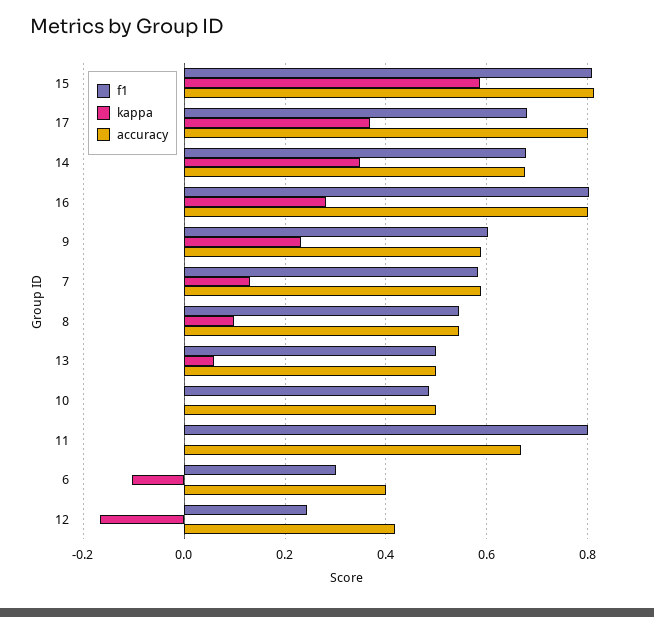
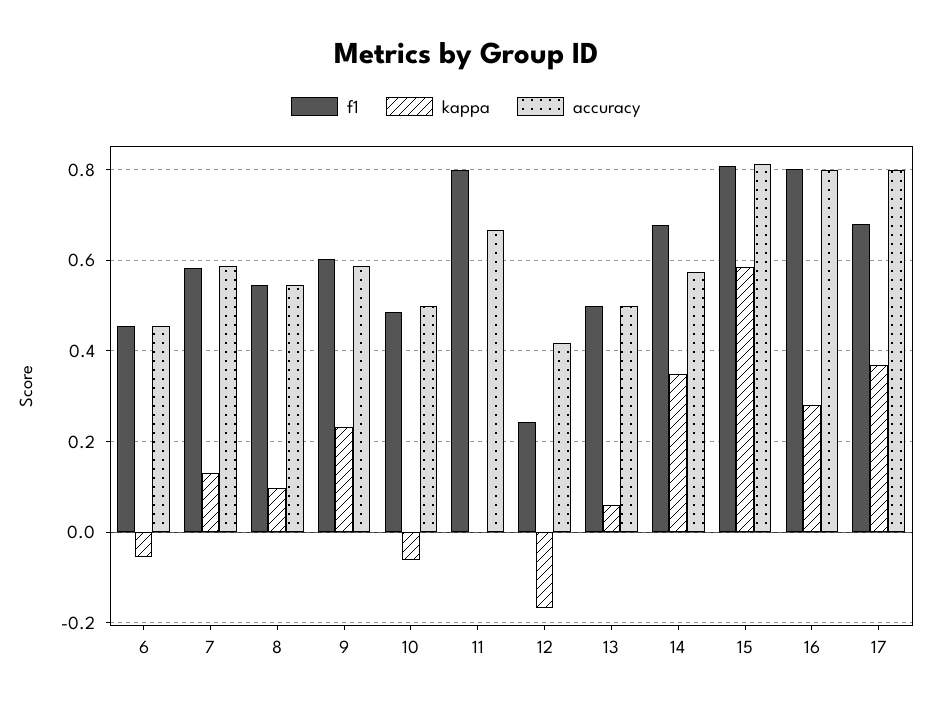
  {
    "f1": {
      "15": 0.8,
      "17": 0.68,
      "14": 0.68,
      "16": 0.8,
      "9": 0.6,
      "7": 0.58,
      "8": 0.54,
      "13": 0.5,
      "10": 0.48,
      "11": 0.8,
-     "6": 0.3,
+     "6": 0.46,
      "12": 0.24
    },
    "kappa": {
      "15": 0.58,
      "17": 0.36,
      "14": 0.34,
      "16": 0.28,
      "9": 0.24,
      "7": 0.14,
      "8": 0.1,
      "13": 0.06,
-     "10": 0,
+     "10": -0.06,
      "11": 0,
-     "6": -0.1,
+     "6": -0.06,
      "12": -0.16
    },
    "accuracy": {
      "15": 0.82,
      "17": 0.8,
-     "14": 0.68,
+     "14": 0.58,
      "16": 0.8,
      "9": 0.58,
      "7": 0.58,
      "8": 0.54,
      "13": 0.5,
      "10": 0.5,
      "11": 0.66,
-     "6": 0.4,
+     "6": 0.46,
      "12": 0.42
    }
  }

